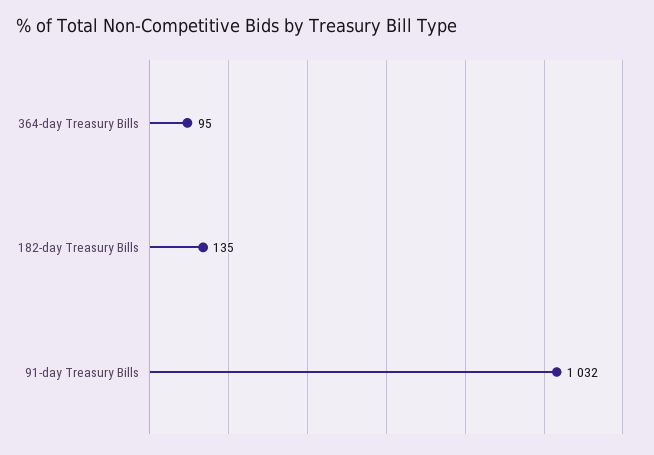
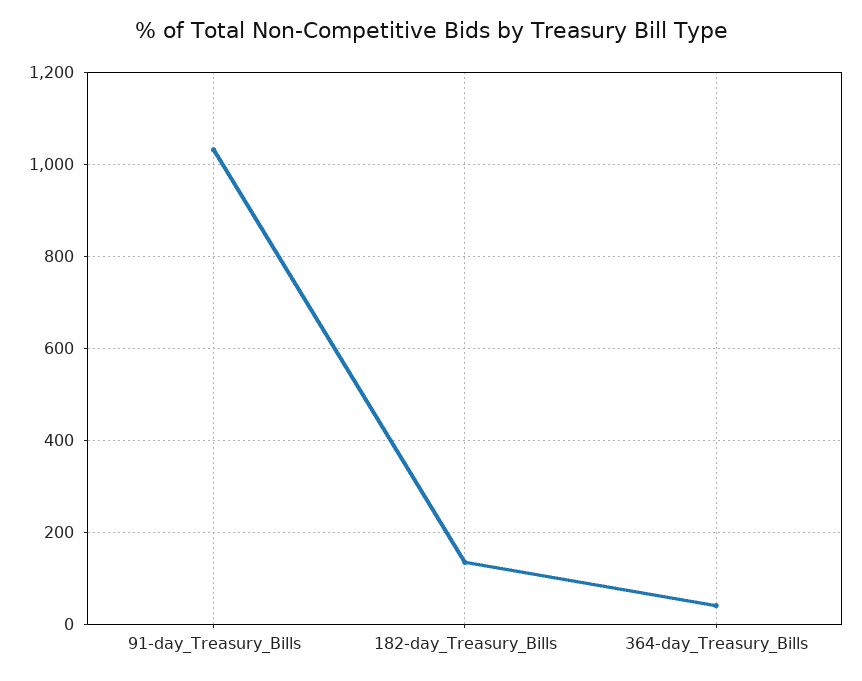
  {
-   "364-day Treasury Bills": 95,
+   "364-day Treasury Bills": 40,
    "182-day Treasury Bills": 135,
    "91-day Treasury Bills": 1032
  }

